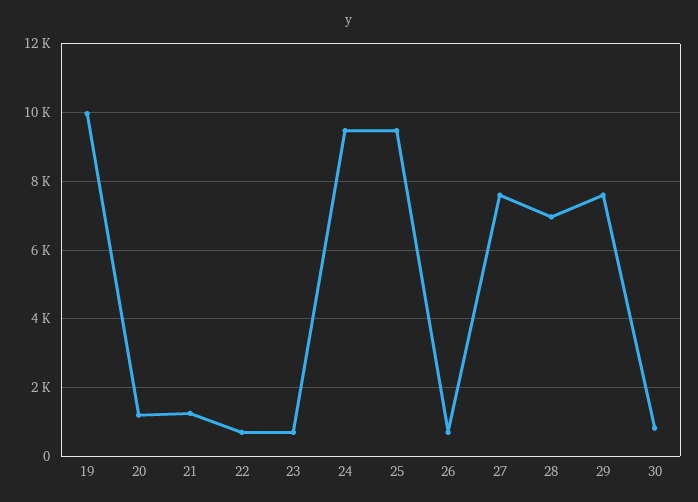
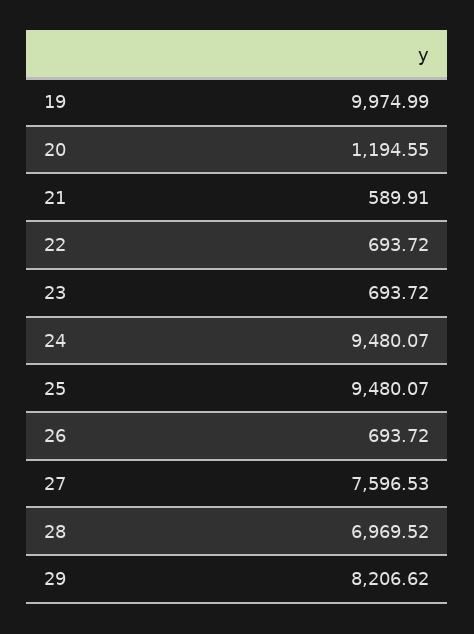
  {
    "19": 9974.99,
    "20": 1194.55,
-   "21": 1200,
+   "21": 589.91,
    "22": 693.72,
    "23": 693.72,
    "24": 9480.07,
    "25": 9480.07,
    "26": 693.72,
    "27": 7596.53,
    "28": 6969.52,
-   "29": 7600,
+   "29": 8206.62
-   "30": 800
  }

